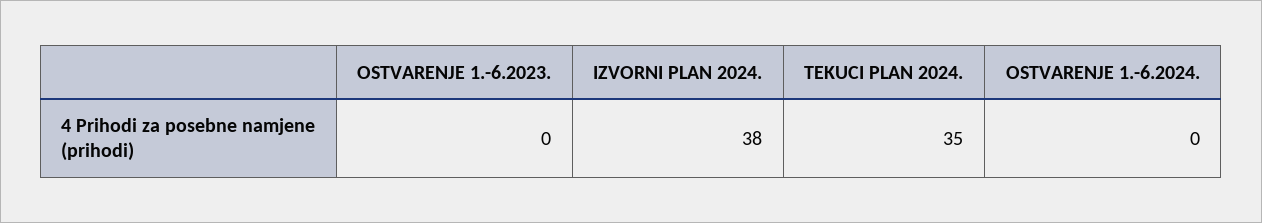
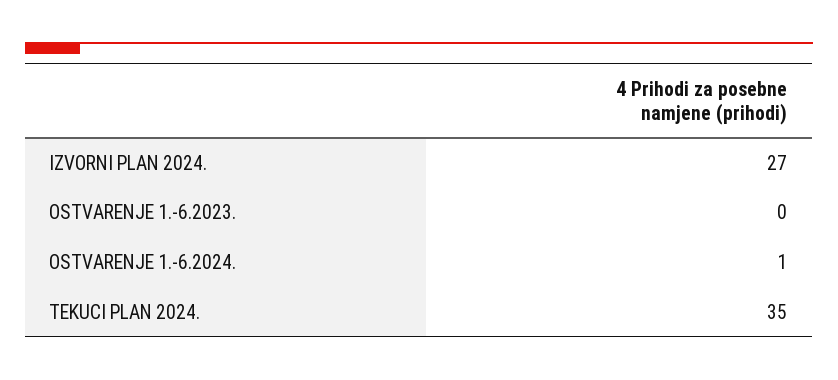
  {
    "OSTVARENJE 1.-6.2023.": 0,
-   "IZVORNI PLAN 2024.": 38,
+   "IZVORNI PLAN 2024.": 27,
    "TEKUCI PLAN 2024.": 35,
-   "OSTVARENJE 1.-6.2024.": 0
+   "OSTVARENJE 1.-6.2024.": 1
  }

